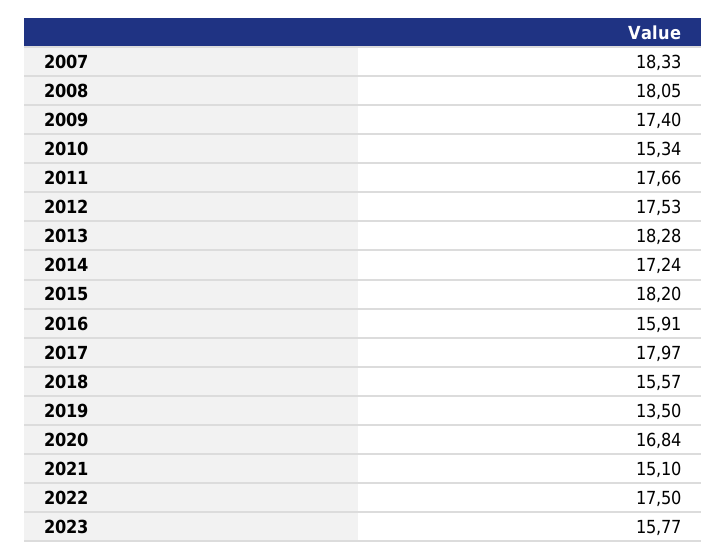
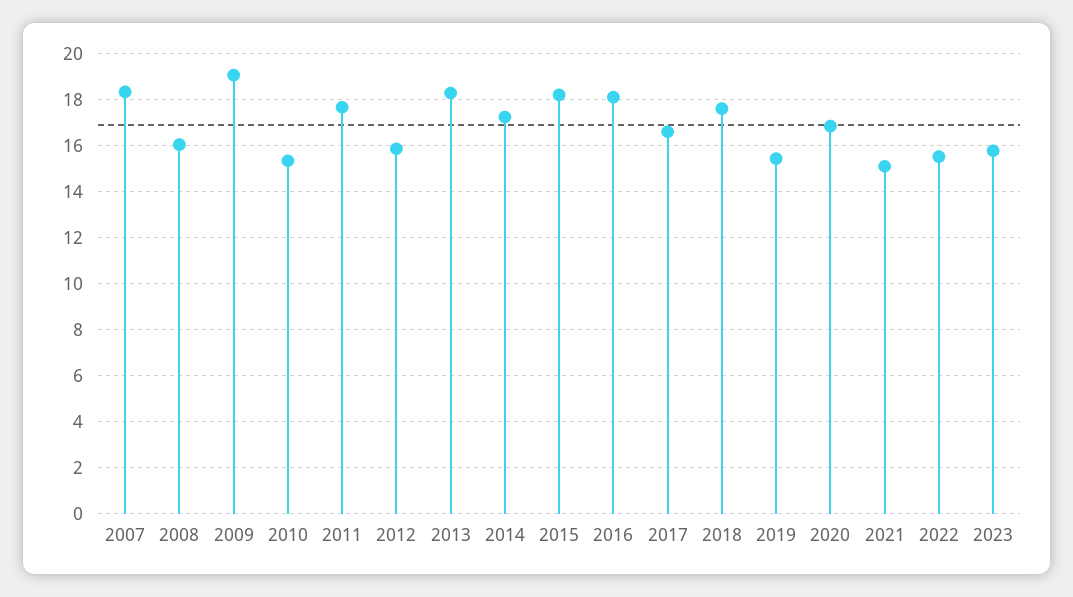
  {
    "2007": 18.33,
-   "2008": 18.05,
+   "2008": 16,
-   "2009": 17.4,
+   "2009": 19,
    "2010": 15.34,
    "2011": 17.66,
-   "2012": 17.53,
+   "2012": 16,
    "2013": 18.28,
    "2014": 17.24,
    "2015": 18.2,
-   "2016": 15.91,
+   "2016": 18,
-   "2017": 17.97,
+   "2017": 16.5,
-   "2018": 15.57,
+   "2018": 17.5,
-   "2019": 13.5,
+   "2019": 15.5,
    "2020": 16.84,
    "2021": 15.1,
-   "2022": 17.5,
+   "2022": 15.5,
    "2023": 15.77
  }

